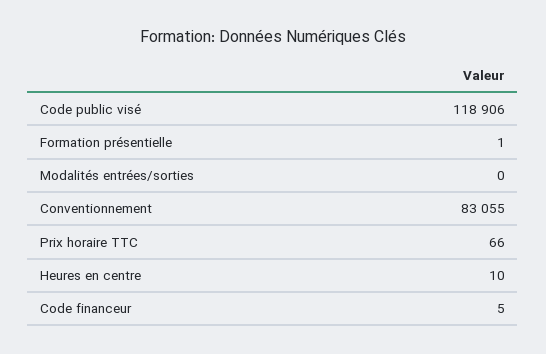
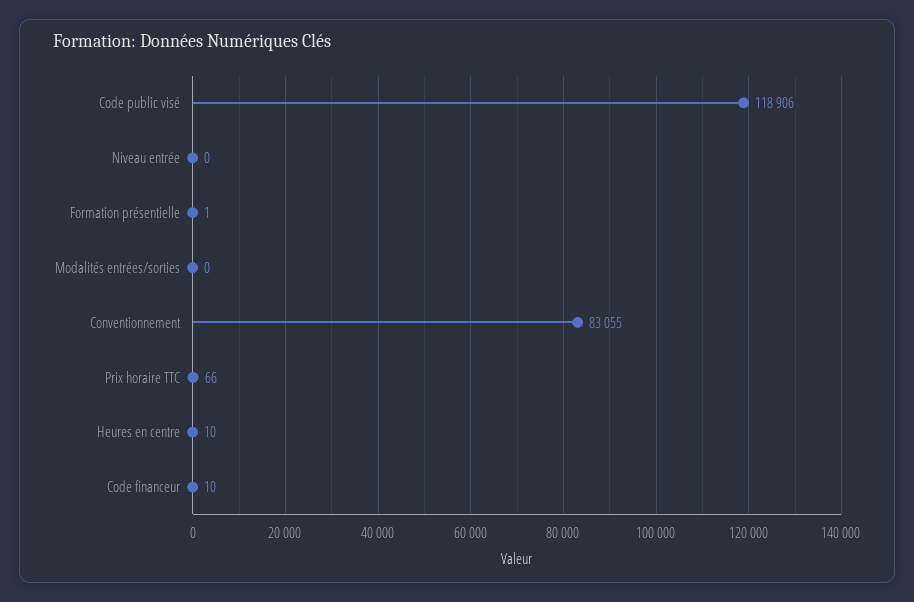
  {
    "Code public visé": 118906,
    "Formation présentielle": 1,
    "Modalités entrées/sorties": 0,
    "Conventionnement": 83055,
    "Prix horaire TTC": 66,
    "Heures en centre": 10,
-   "Code financeur": 5
+   "Code financeur": 10,
+   "Niveau entrée": 0
  }

